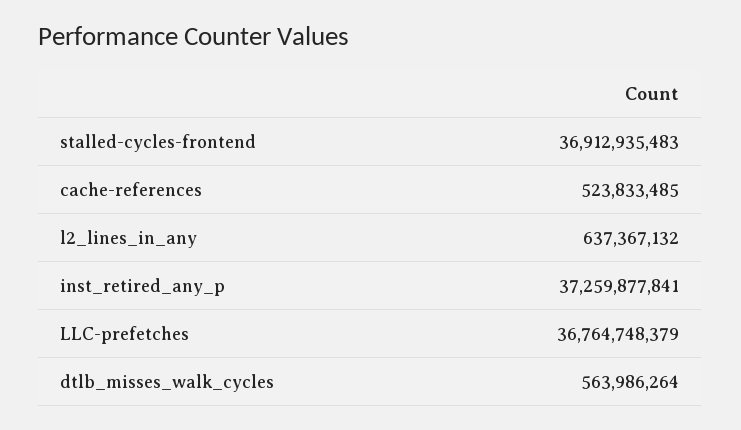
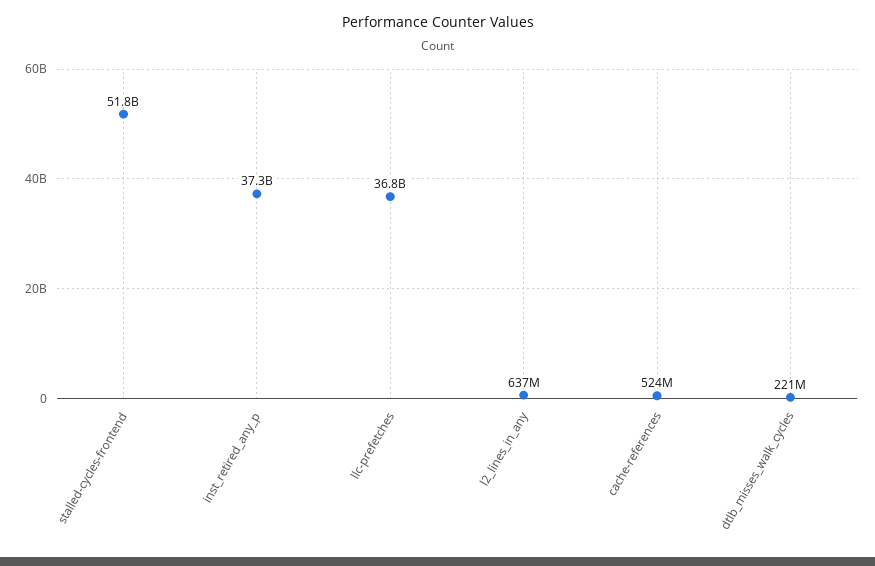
  {
-   "stalled-cycles-frontend": 36912935483,
+   "stalled-cycles-frontend": 51800000000,
    "cache-references": 523833485,
    "l2_lines_in_any": 637367132,
    "inst_retired_any_p": 37259877841,
    "LLC-prefetches": 36764748379,
-   "dtlb_misses_walk_cycles": 563986264
+   "dtlb_misses_walk_cycles": 221000000
  }

